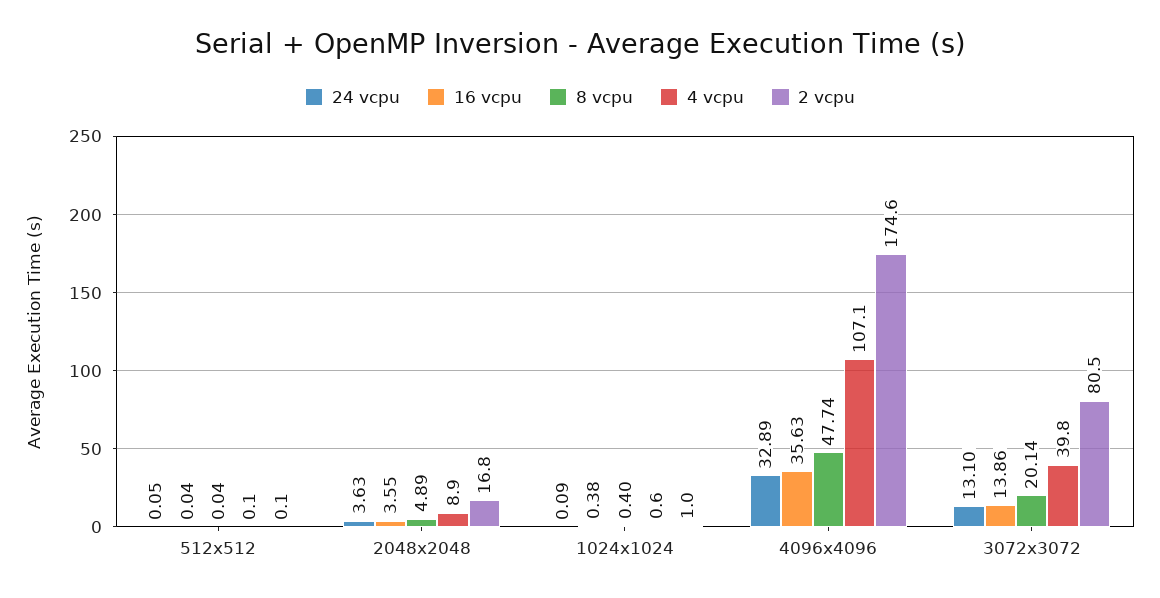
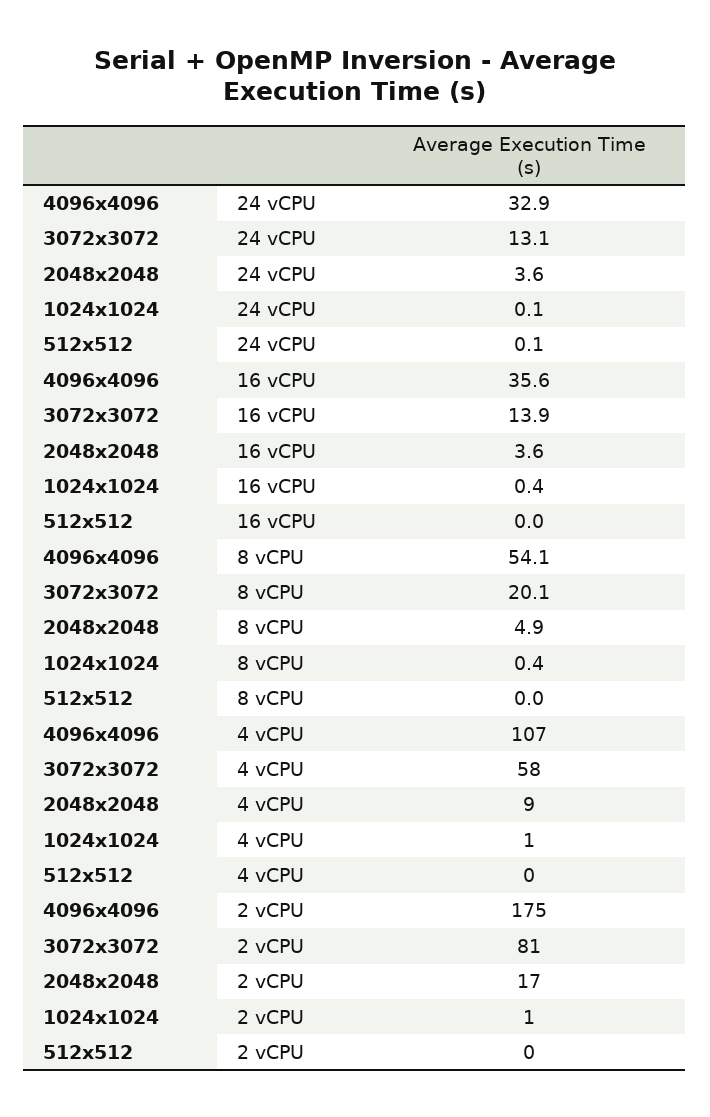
  {
    "24 vcpu": {
      "512x512": 0.05,
      "2048x2048": 3.63,
      "1024x1024": 0.09,
      "4096x4096": 32.89,
      "3072x3072": 13.1
    },
    "16 vcpu": {
      "512x512": 0.04,
      "2048x2048": 3.55,
      "1024x1024": 0.38,
      "4096x4096": 35.63,
      "3072x3072": 13.86
    },
    "8 vcpu": {
      "512x512": 0.04,
      "2048x2048": 4.89,
      "1024x1024": 0.4,
-     "4096x4096": 47.74,
+     "4096x4096": 54.1,
      "3072x3072": 20.14
    },
    "4 vcpu": {
      "512x512": 0.1,
      "2048x2048": 8.9,
      "1024x1024": 0.6,
      "4096x4096": 107.1,
-     "3072x3072": 39.8
+     "3072x3072": 58
    },
    "2 vcpu": {
      "512x512": 0.1,
      "2048x2048": 16.8,
      "1024x1024": 1,
      "4096x4096": 174.6,
      "3072x3072": 80.5
    }
  }

